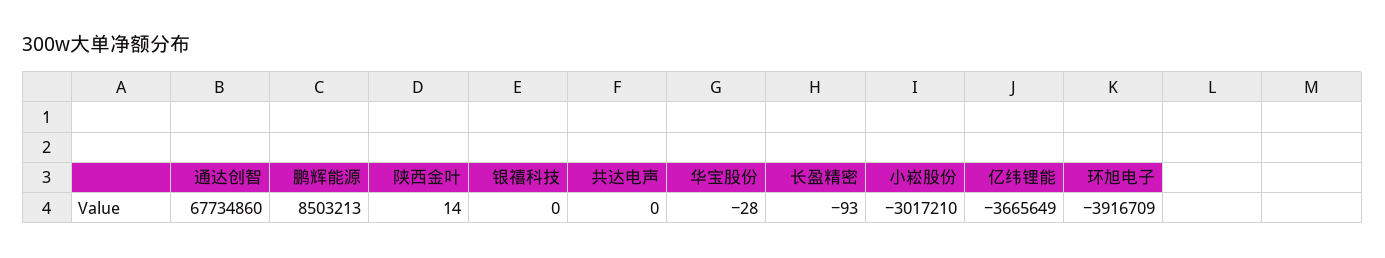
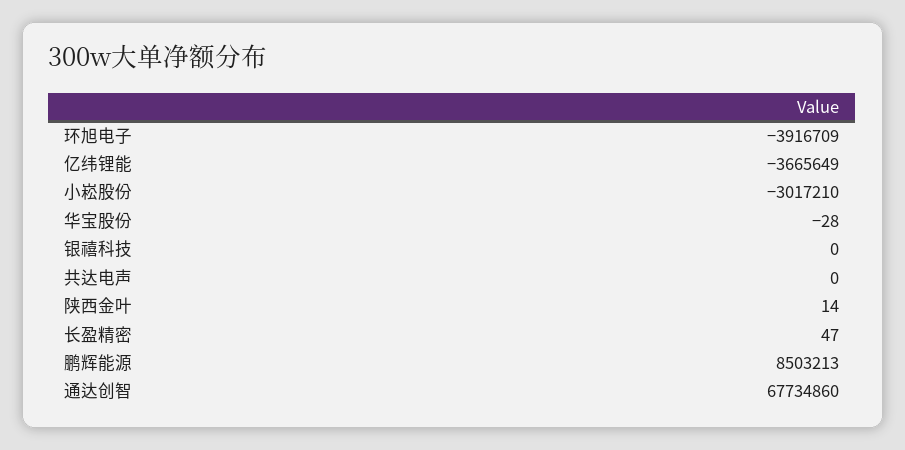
  {
    "通达创智": 67734860,
    "鹏辉能源": 8503213,
    "陕西金叶": 14,
    "银禧科技": 0,
    "共达电声": 0,
    "华宝股份": -28,
-   "长盈精密": -93,
+   "长盈精密": 47,
    "小崧股份": -3017210,
    "亿纬锂能": -3665649,
    "环旭电子": -3916709
  }

